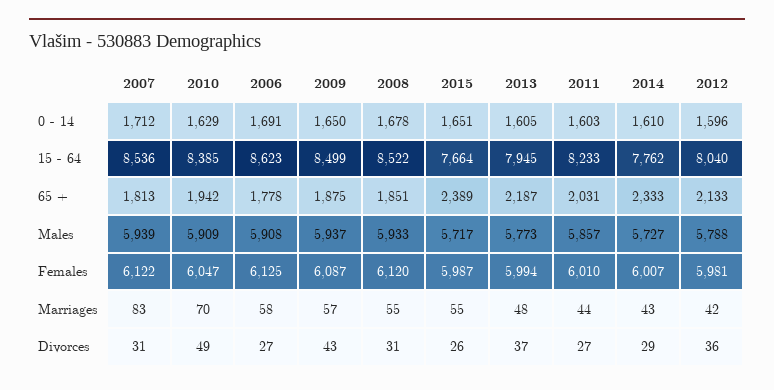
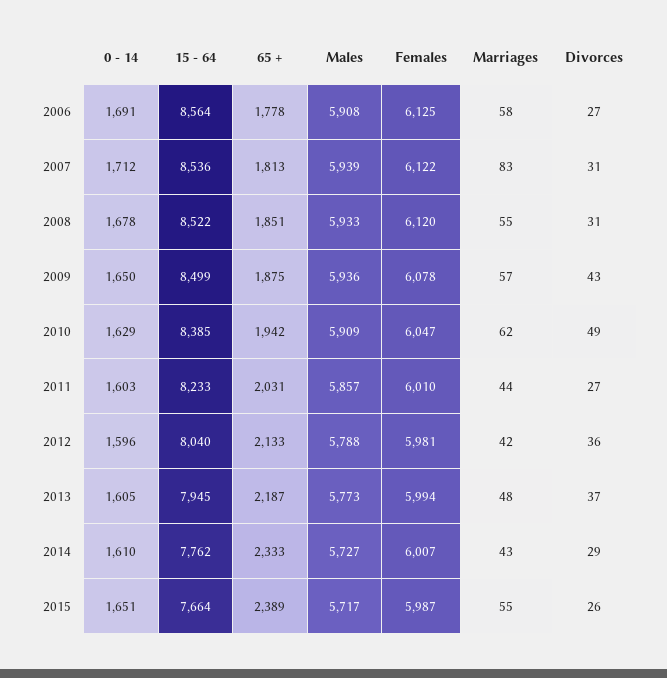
  {
    "2007": {
      "0 - 14": 1712,
      "15 - 64": 8536,
      "65 +": 1813,
      "Males": 5939,
      "Females": 6122,
      "Marriages": 83,
      "Divorces": 31
    },
    "2010": {
      "0 - 14": 1629,
      "15 - 64": 8385,
      "65 +": 1942,
      "Males": 5909,
      "Females": 6047,
-     "Marriages": 70,
+     "Marriages": 62,
      "Divorces": 49
    },
    "2006": {
      "0 - 14": 1691,
-     "15 - 64": 8623,
+     "15 - 64": 8564,
      "65 +": 1778,
      "Males": 5908,
      "Females": 6125,
      "Marriages": 58,
      "Divorces": 27
    },
    "2009": {
      "0 - 14": 1650,
      "15 - 64": 8499,
      "65 +": 1875,
-     "Males": 5937,
+     "Males": 5936,
-     "Females": 6087,
+     "Females": 6078,
      "Marriages": 57,
      "Divorces": 43
    },
    "2008": {
      "0 - 14": 1678,
      "15 - 64": 8522,
      "65 +": 1851,
      "Males": 5933,
      "Females": 6120,
      "Marriages": 55,
      "Divorces": 31
    },
    "2015": {
      "0 - 14": 1651,
      "15 - 64": 7664,
      "65 +": 2389,
      "Males": 5717,
      "Females": 5987,
      "Marriages": 55,
      "Divorces": 26
    },
    "2013": {
      "0 - 14": 1605,
      "15 - 64": 7945,
      "65 +": 2187,
      "Males": 5773,
      "Females": 5994,
      "Marriages": 48,
      "Divorces": 37
    },
    "2011": {
      "0 - 14": 1603,
      "15 - 64": 8233,
      "65 +": 2031,
      "Males": 5857,
      "Females": 6010,
      "Marriages": 44,
      "Divorces": 27
    },
    "2014": {
      "0 - 14": 1610,
      "15 - 64": 7762,
      "65 +": 2333,
      "Males": 5727,
      "Females": 6007,
      "Marriages": 43,
      "Divorces": 29
    },
    "2012": {
      "0 - 14": 1596,
      "15 - 64": 8040,
      "65 +": 2133,
      "Males": 5788,
      "Females": 5981,
      "Marriages": 42,
      "Divorces": 36
    }
  }

